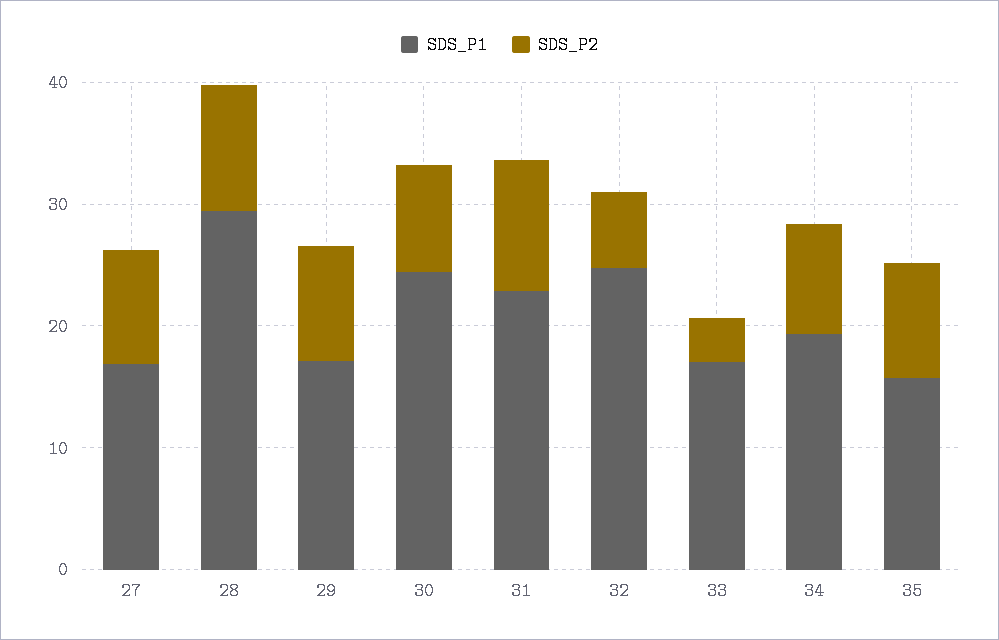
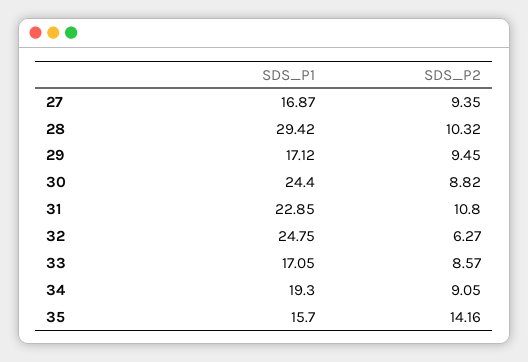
  {
    "SDS_P1": {
      "27": 16.87,
      "28": 29.42,
      "29": 17.12,
      "30": 24.4,
      "31": 22.85,
      "32": 24.75,
      "33": 17.05,
      "34": 19.3,
      "35": 15.7
    },
    "SDS_P2": {
      "27": 9.35,
      "28": 10.32,
      "29": 9.45,
      "30": 8.82,
      "31": 10.8,
      "32": 6.27,
-     "33": 4,
+     "33": 8.57,
      "34": 9.05,
-     "35": 10
+     "35": 14.16
    }
  }

